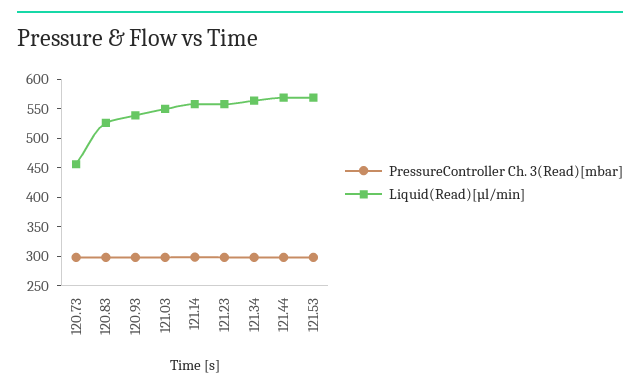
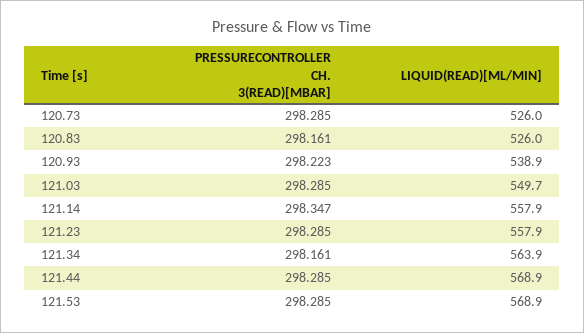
  {
    "PressureController Ch. 3(Read)[mbar]": {
      "120.73": 298.285,
      "120.83": 298.161,
      "120.93": 298.223,
      "121.03": 298.285,
      "121.14": 298.347,
      "121.23": 298.285,
      "121.34": 298.161,
      "121.44": 298.285,
      "121.53": 298.285
    },
    "Liquid(Read)[µl/min]": {
-     "120.73": 450,
+     "120.73": 526,
      "120.83": 526,
      "120.93": 538.9,
      "121.03": 549.7,
      "121.14": 557.9,
      "121.23": 557.9,
      "121.34": 563.9,
      "121.44": 568.9,
      "121.53": 568.9
    }
  }

